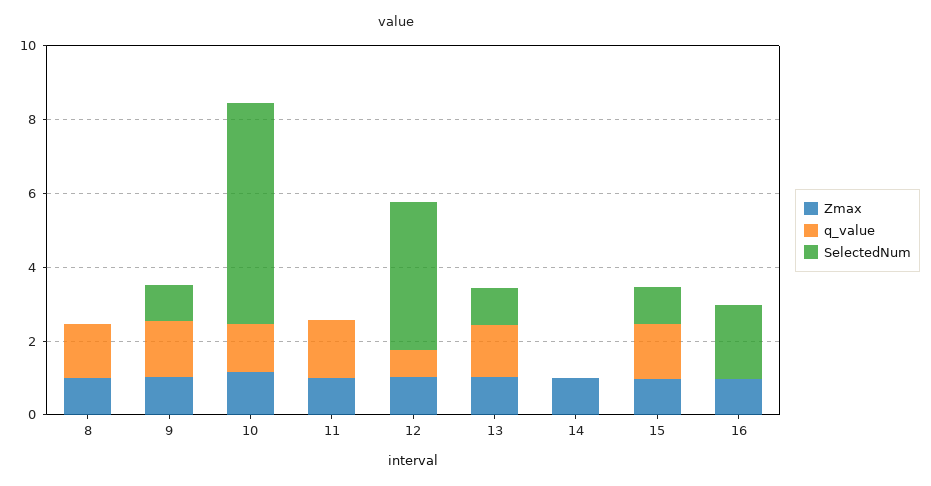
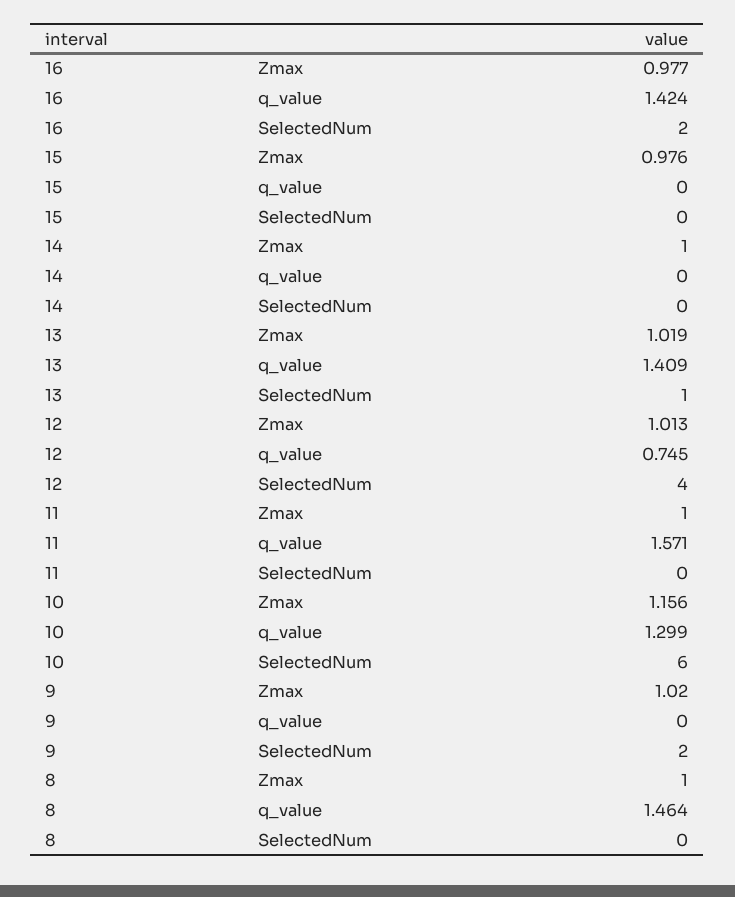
  {
    "Zmax": {
      "8": 1,
      "9": 1.02,
      "10": 1.156,
      "11": 1,
      "12": 1.013,
      "13": 1.019,
      "14": 1,
      "15": 0.976,
      "16": 0.977
    },
    "q_value": {
      "8": 1.464,
-     "9": 1.5,
+     "9": 0,
      "10": 1.299,
      "11": 1.571,
      "12": 0.745,
      "13": 1.409,
      "14": 0,
-     "15": 1.5,
+     "15": 0,
-     "16": 0
+     "16": 1.424
    },
    "SelectedNum": {
      "8": 0,
-     "9": 1,
+     "9": 2,
      "10": 6,
      "11": 0,
      "12": 4,
      "13": 1,
      "14": 0,
-     "15": 1,
+     "15": 0,
      "16": 2
    }
  }

